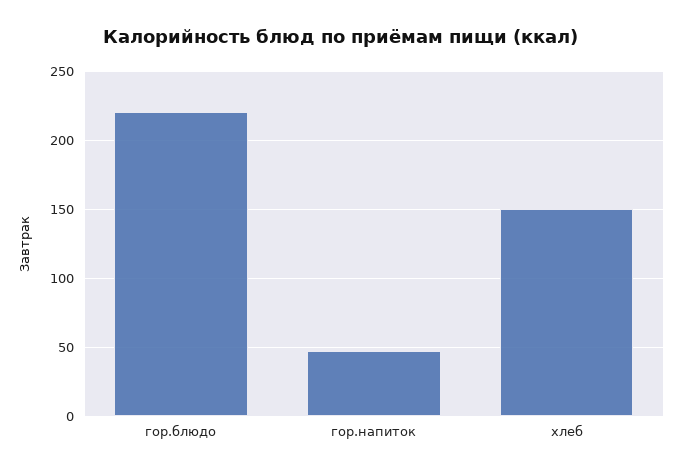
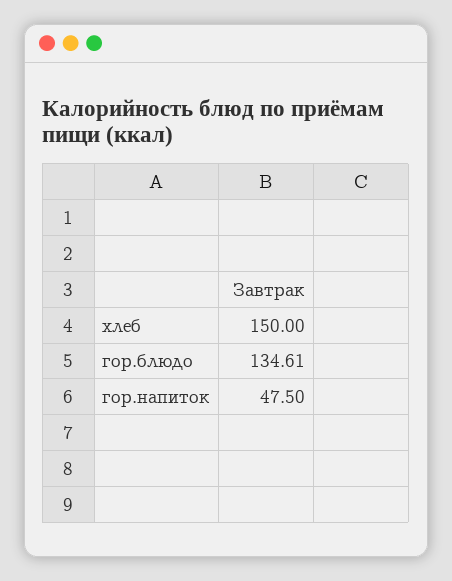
  {
-   "гор.блюдо": 220,
+   "гор.блюдо": 134.61,
    "гор.напиток": 47.5,
    "хлеб": 150
  }

